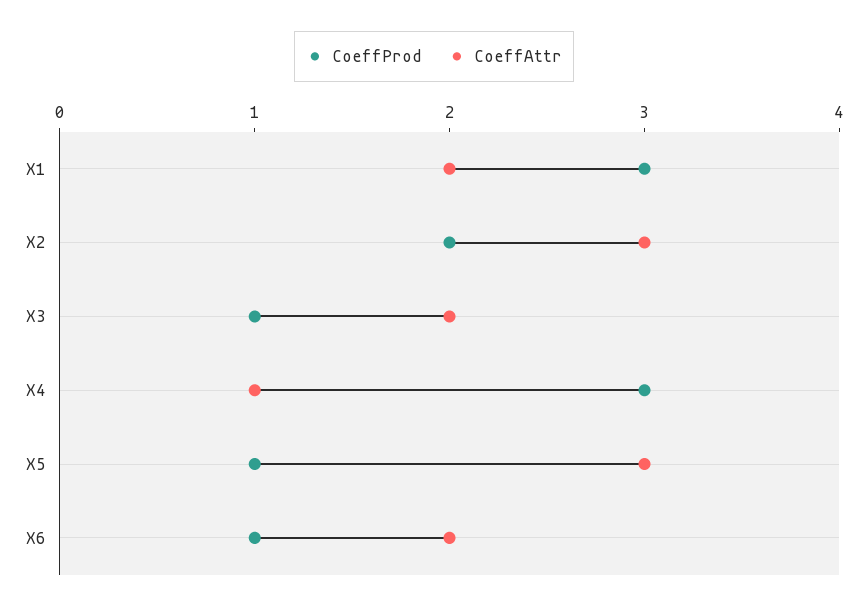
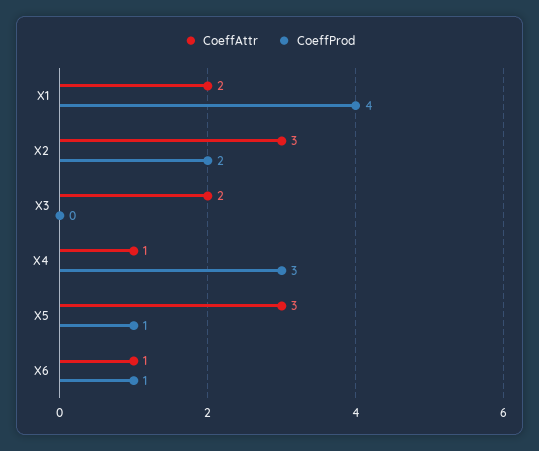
  {
    "CoeffProd": {
-     "X1": 3,
+     "X1": 4,
      "X2": 2,
-     "X3": 1,
+     "X3": 0,
      "X4": 3,
      "X5": 1,
      "X6": 1
    },
    "CoeffAttr": {
      "X1": 2,
      "X2": 3,
      "X3": 2,
      "X4": 1,
      "X5": 3,
-     "X6": 2
+     "X6": 1
    }
  }

